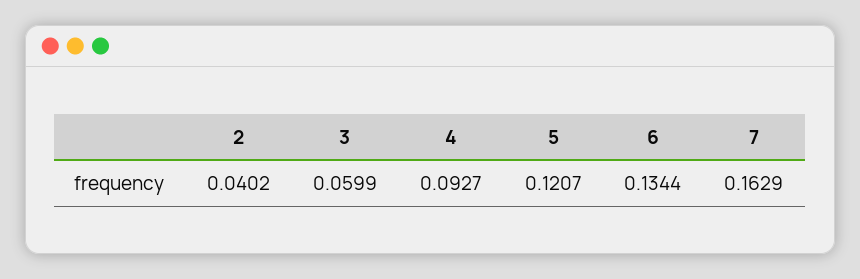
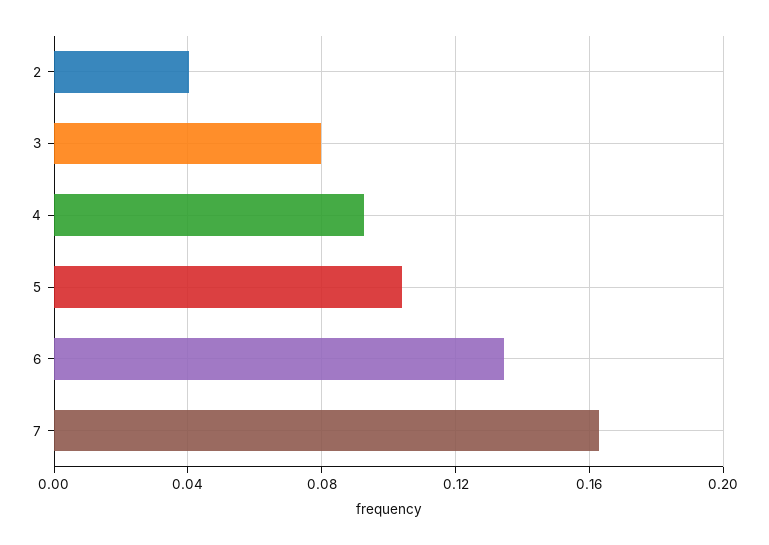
  {
    "2": 0.0402,
-   "3": 0.0599,
+   "3": 0.08,
    "4": 0.0927,
-   "5": 0.1207,
+   "5": 0.105,
    "6": 0.1344,
    "7": 0.1629
  }

